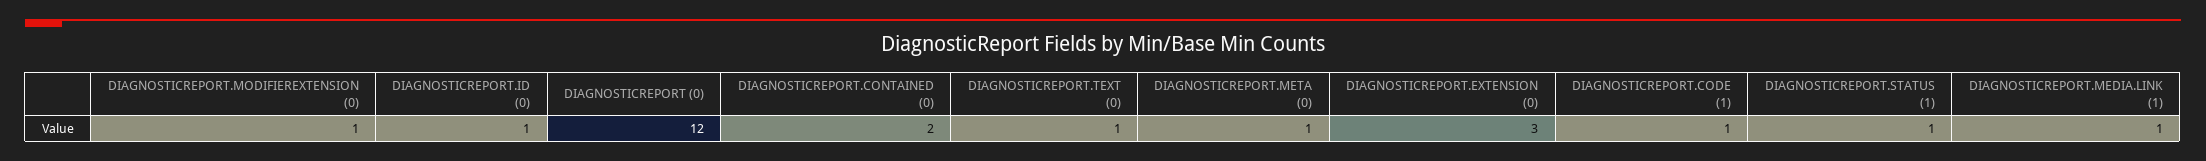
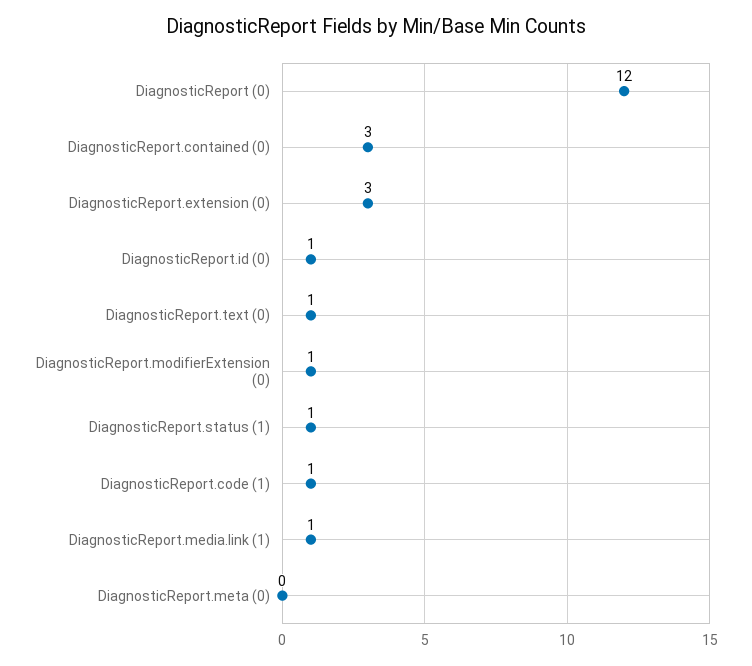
  {
    "DIAGNOSTICREPORT.MODIFIEREXTENSION (0)": 1,
    "DIAGNOSTICREPORT.ID (0)": 1,
    "DIAGNOSTICREPORT (0)": 12,
-   "DIAGNOSTICREPORT.CONTAINED (0)": 2,
+   "DIAGNOSTICREPORT.CONTAINED (0)": 3,
    "DIAGNOSTICREPORT.TEXT (0)": 1,
-   "DIAGNOSTICREPORT.META (0)": 1,
+   "DIAGNOSTICREPORT.META (0)": 0,
    "DIAGNOSTICREPORT.EXTENSION (0)": 3,
    "DIAGNOSTICREPORT.CODE (1)": 1,
    "DIAGNOSTICREPORT.STATUS (1)": 1,
    "DIAGNOSTICREPORT.MEDIA.LINK (1)": 1
  }

